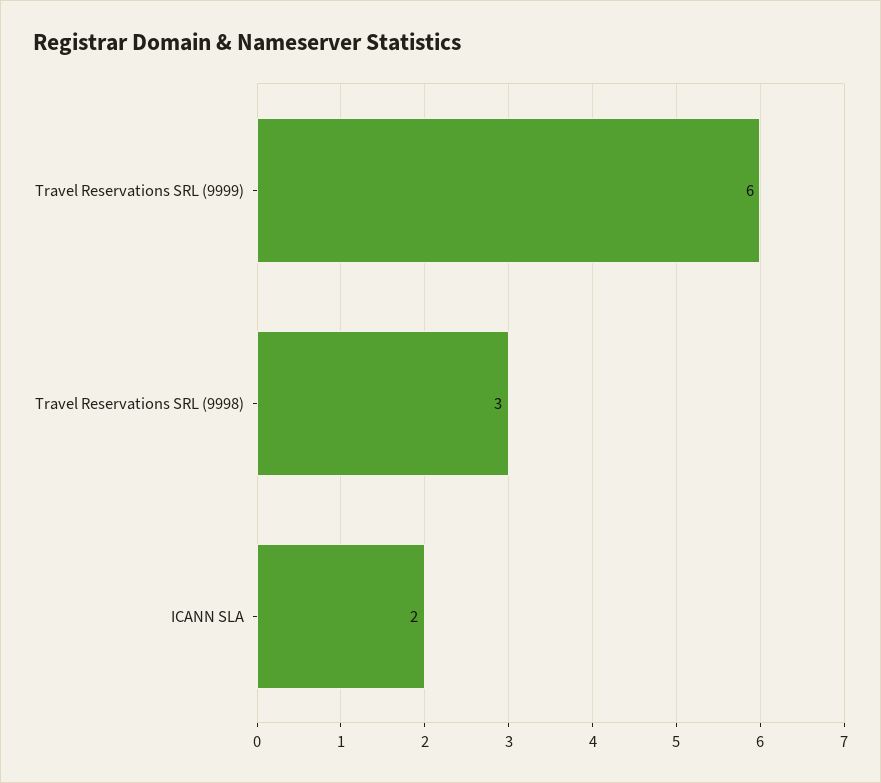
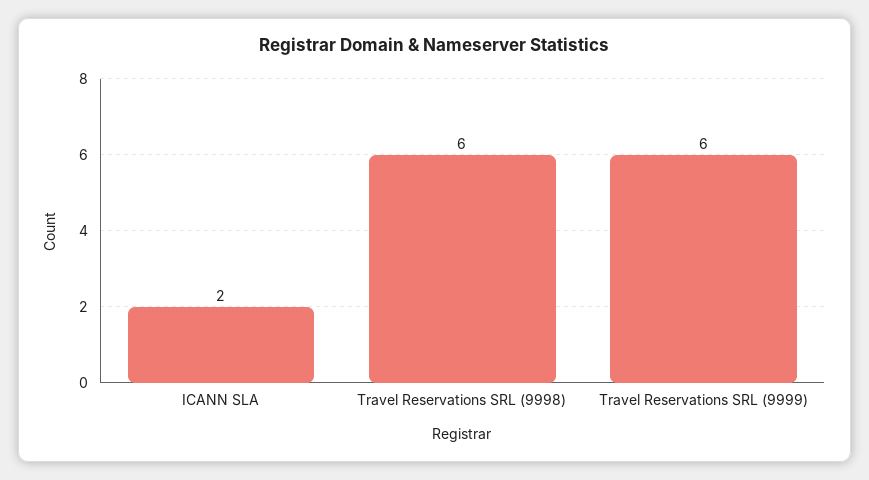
  {
    "Travel Reservations SRL (9999)": 6,
-   "Travel Reservations SRL (9998)": 3,
+   "Travel Reservations SRL (9998)": 6,
    "ICANN SLA": 2
  }

